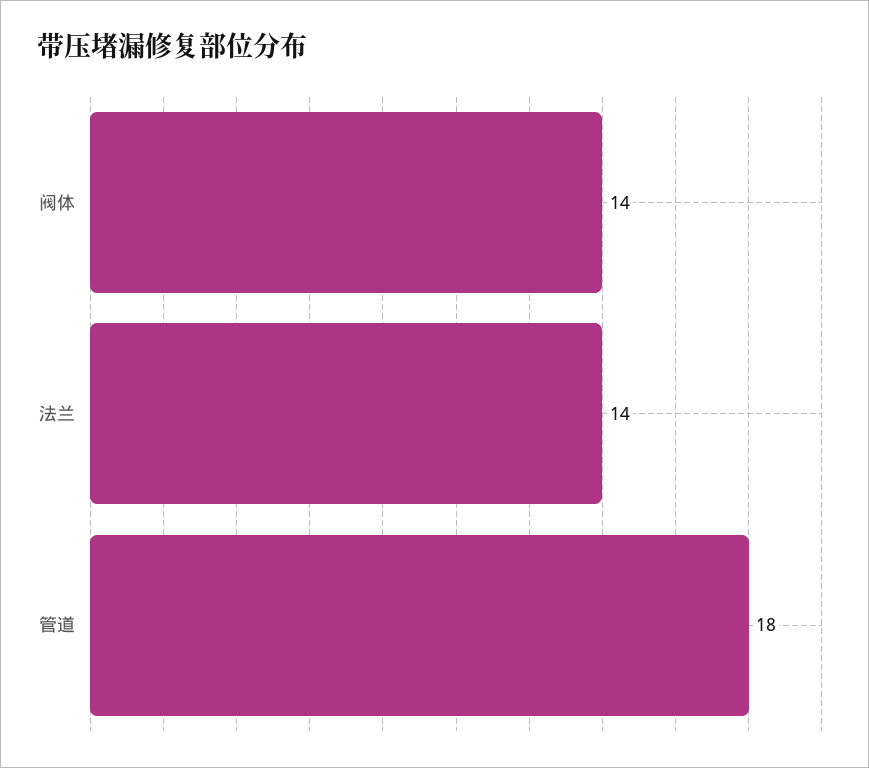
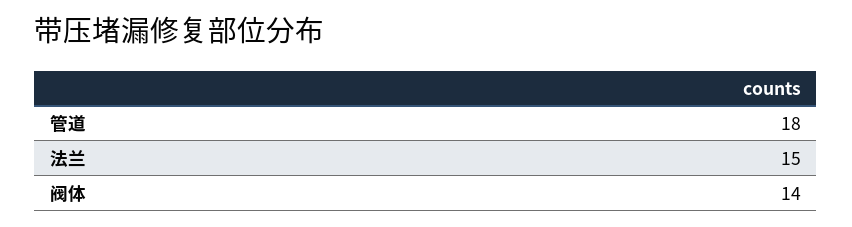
  {
    "阀体": 14,
-   "法兰": 14,
+   "法兰": 15,
    "管道": 18
  }

